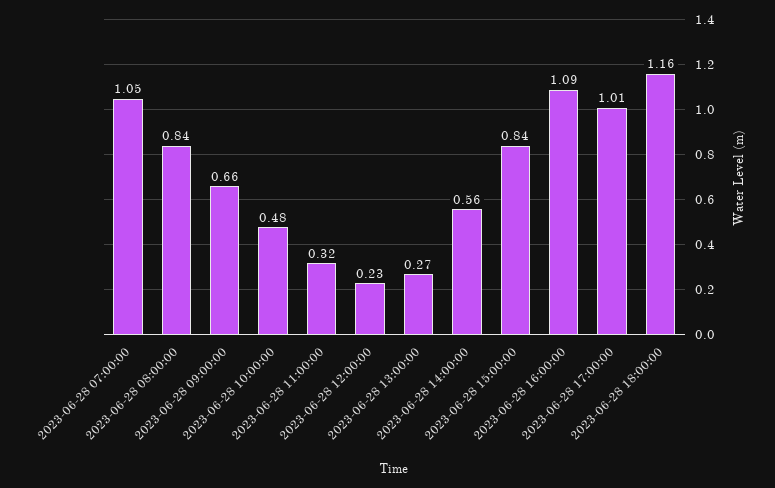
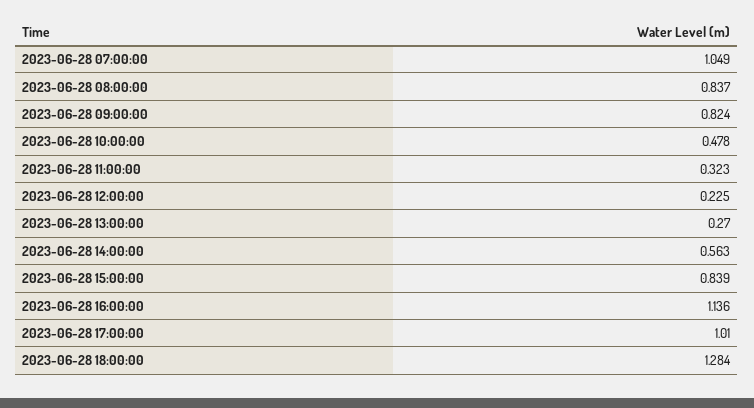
  {
    "2023-06-28 07:00:00": 1.049,
    "2023-06-28 08:00:00": 0.837,
-   "2023-06-28 09:00:00": 0.66,
+   "2023-06-28 09:00:00": 0.824,
    "2023-06-28 10:00:00": 0.478,
    "2023-06-28 11:00:00": 0.323,
    "2023-06-28 12:00:00": 0.225,
    "2023-06-28 13:00:00": 0.27,
    "2023-06-28 14:00:00": 0.563,
    "2023-06-28 15:00:00": 0.839,
-   "2023-06-28 16:00:00": 1.09,
+   "2023-06-28 16:00:00": 1.136,
    "2023-06-28 17:00:00": 1.01,
-   "2023-06-28 18:00:00": 1.16
+   "2023-06-28 18:00:00": 1.284
  }

